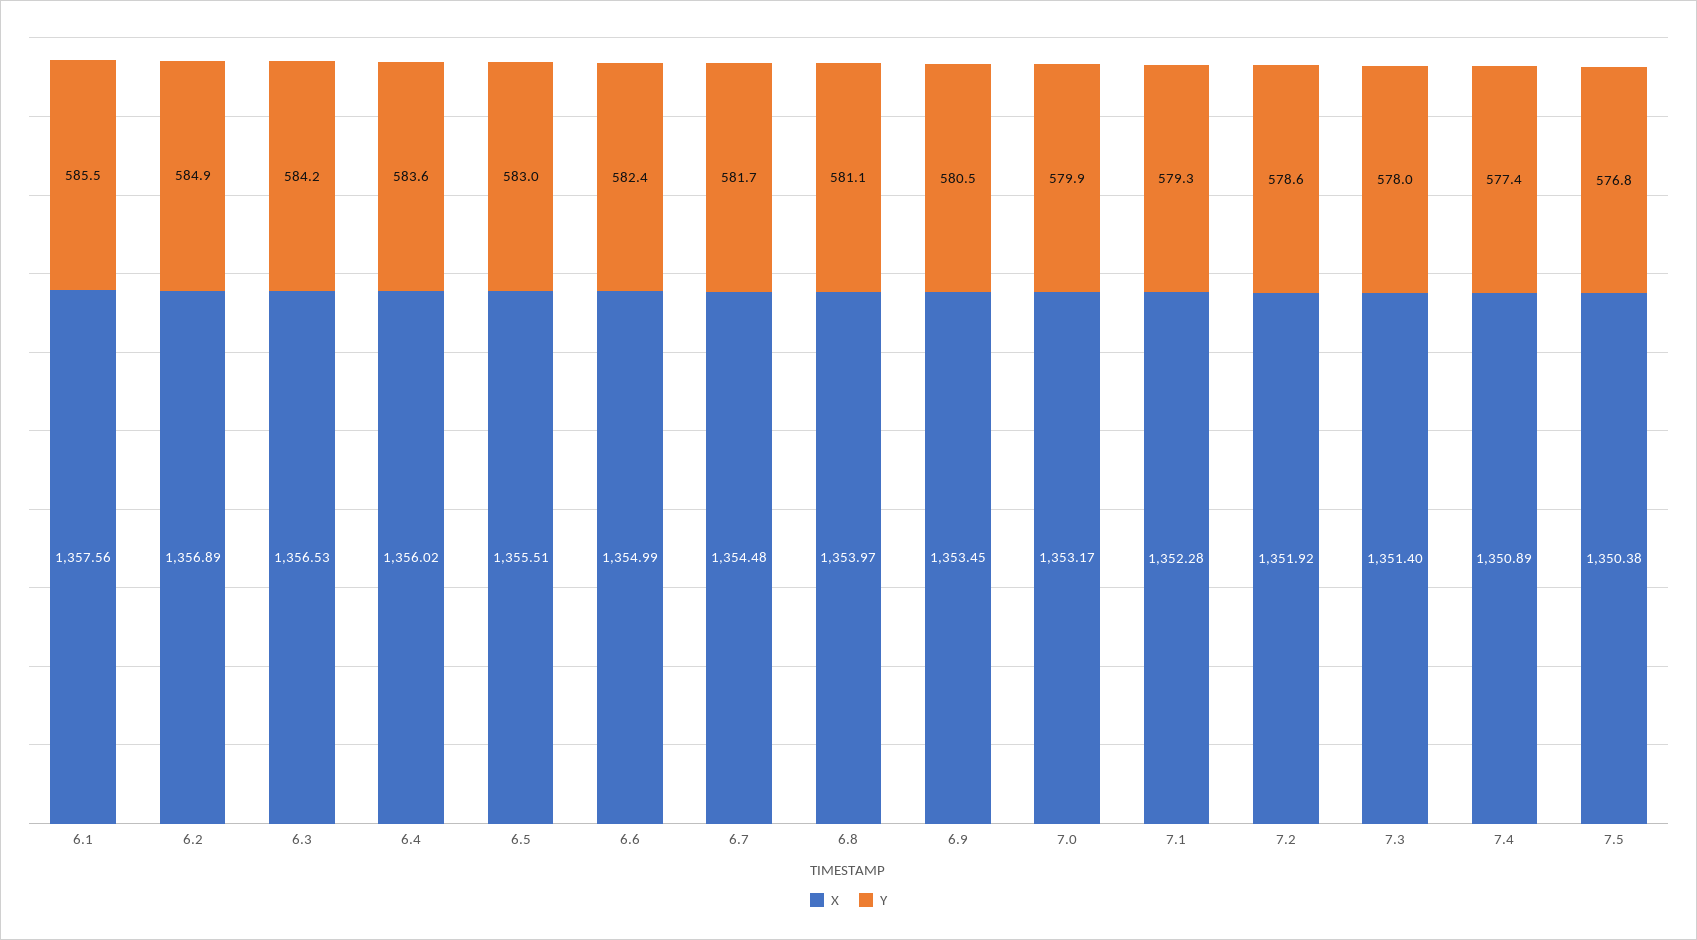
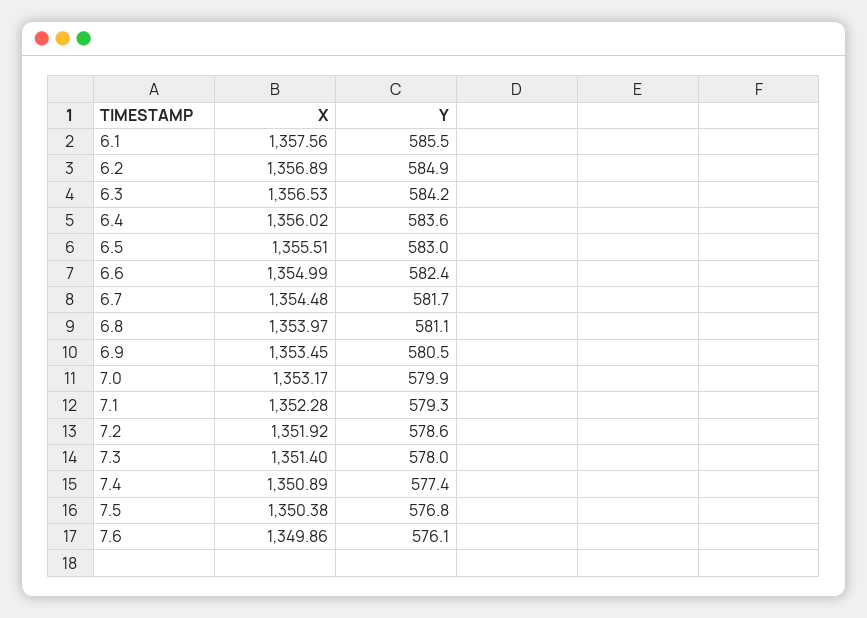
  {
    "X": {
      "6.1": 1357.56,
      "6.2": 1356.89,
      "6.3": 1356.53,
      "6.4": 1356.02,
      "6.5": 1355.51,
      "6.6": 1354.99,
      "6.7": 1354.48,
      "6.8": 1353.97,
      "6.9": 1353.45,
      "7.0": 1353.17,
      "7.1": 1352.28,
      "7.2": 1351.92,
      "7.3": 1351.4,
      "7.4": 1350.89,
-     "7.5": 1350.38
+     "7.5": 1350.38,
+     "7.6": 1349.86
    },
    "Y": {
      "6.1": 585.5,
      "6.2": 584.9,
      "6.3": 584.2,
      "6.4": 583.6,
      "6.5": 583,
      "6.6": 582.4,
      "6.7": 581.7,
      "6.8": 581.1,
      "6.9": 580.5,
      "7.0": 579.9,
      "7.1": 579.3,
      "7.2": 578.6,
      "7.3": 578,
      "7.4": 577.4,
-     "7.5": 576.8
+     "7.5": 576.8,
+     "7.6": 576.1
    }
  }

